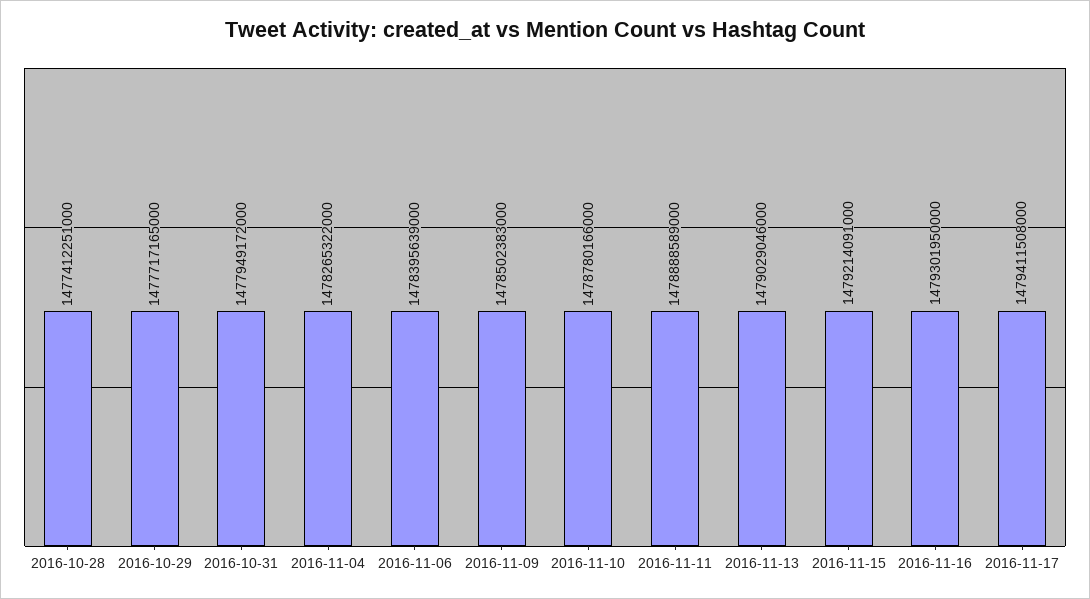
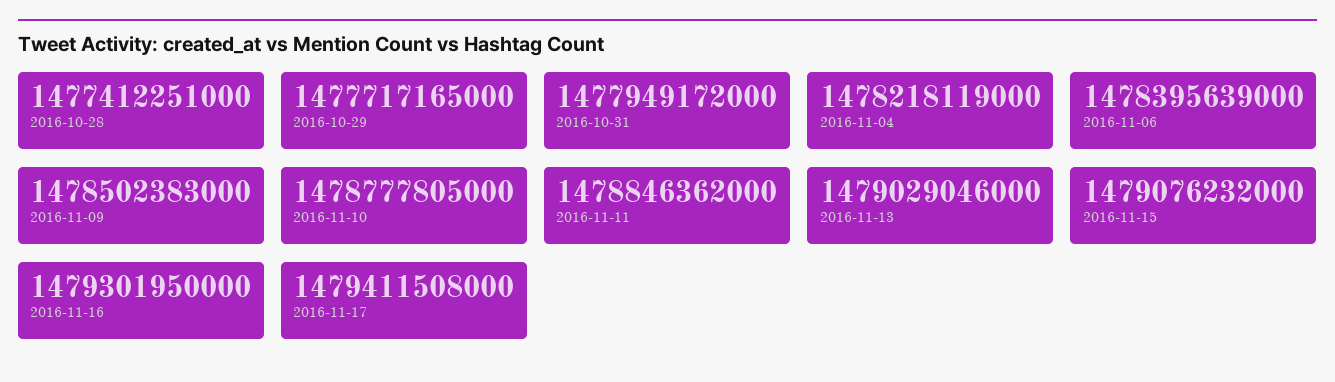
  {
    "2016-10-28": 1477412251000,
    "2016-10-29": 1477717165000,
    "2016-10-31": 1477949172000,
-   "2016-11-04": 1478265322000,
+   "2016-11-04": 1478218119000,
    "2016-11-06": 1478395639000,
    "2016-11-09": 1478502383000,
-   "2016-11-10": 1478780166000,
+   "2016-11-10": 1478777805000,
-   "2016-11-11": 1478888589000,
+   "2016-11-11": 1478846362000,
    "2016-11-13": 1479029046000,
-   "2016-11-15": 1479214091000,
+   "2016-11-15": 1479076232000,
    "2016-11-16": 1479301950000,
    "2016-11-17": 1479411508000
  }

